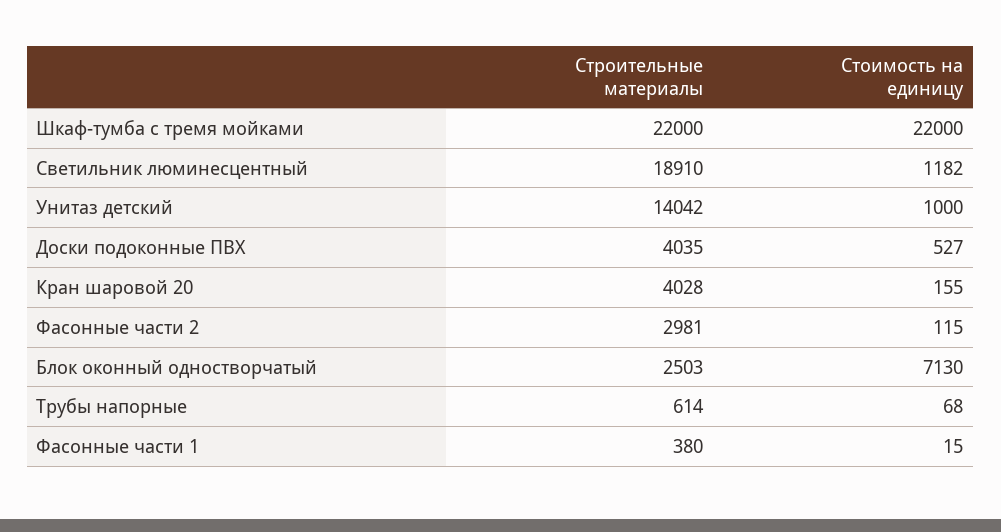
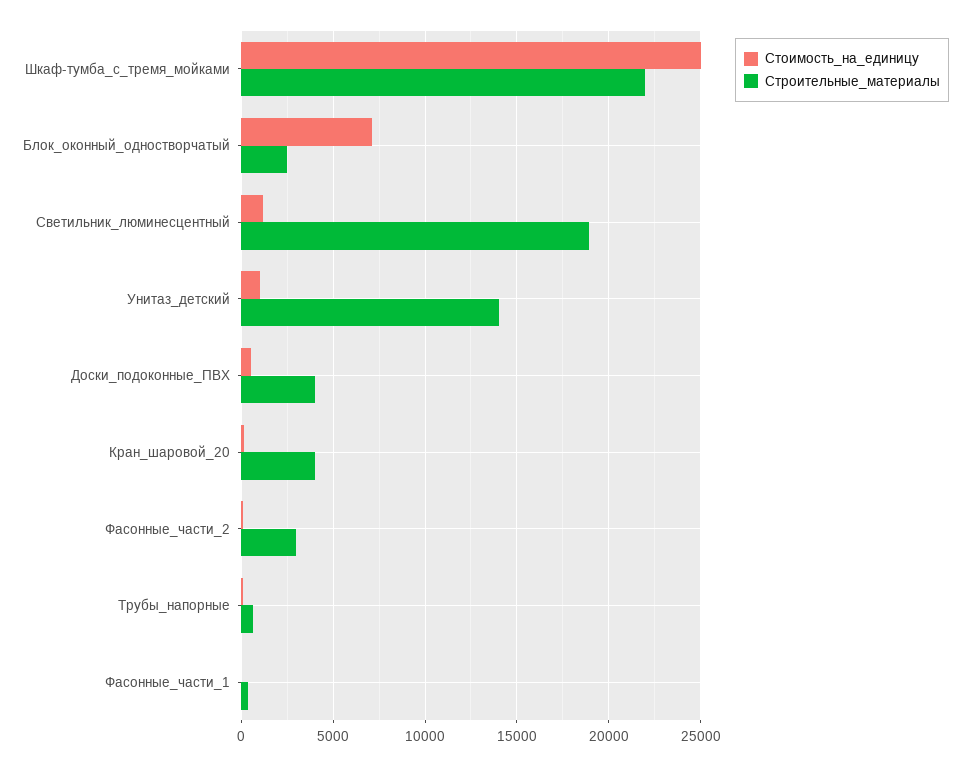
  {
    "Строительные материалы": {
      "Шкаф-тумба с тремя мойками": 22000,
      "Светильник люминесцентный": 18910,
      "Унитаз детский": 14042,
      "Доски подоконные ПВХ": 4035,
      "Кран шаровой 20": 4028,
      "Фасонные части 2": 2981,
      "Блок оконный одностворчатый": 2503,
      "Трубы напорные": 614,
      "Фасонные части 1": 380
    },
    "Стоимость на единицу": {
-     "Шкаф-тумба с тремя мойками": 22000,
+     "Шкаф-тумба с тремя мойками": 25000,
      "Светильник люминесцентный": 1182,
      "Унитаз детский": 1000,
      "Доски подоконные ПВХ": 527,
      "Кран шаровой 20": 155,
      "Фасонные части 2": 115,
      "Блок оконный одностворчатый": 7130,
      "Трубы напорные": 68,
      "Фасонные части 1": 15
    }
  }

